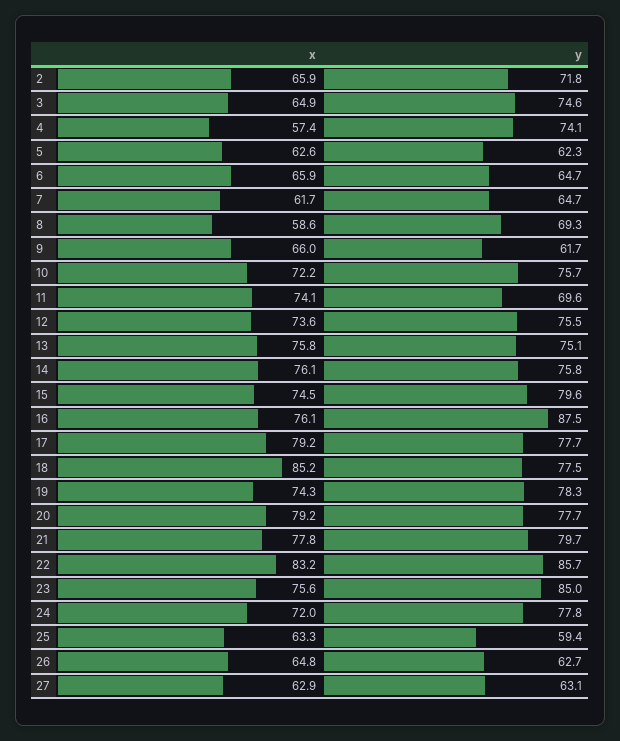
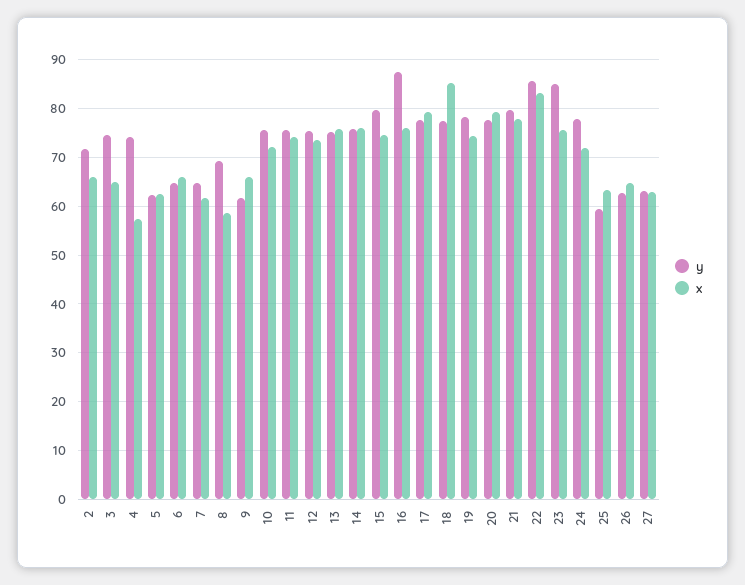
  {
    "x": {
      "2": 65.9,
      "3": 64.9,
      "4": 57.4,
      "5": 62.6,
      "6": 65.9,
      "7": 61.7,
      "8": 58.6,
      "9": 66,
      "10": 72.2,
      "11": 74.1,
      "12": 73.6,
      "13": 75.8,
      "14": 76.1,
      "15": 74.5,
      "16": 76.1,
      "17": 79.2,
      "18": 85.2,
      "19": 74.3,
      "20": 79.2,
      "21": 77.8,
      "22": 83.2,
      "23": 75.6,
      "24": 72,
      "25": 63.3,
      "26": 64.8,
      "27": 62.9
    },
    "y": {
      "2": 71.8,
      "3": 74.6,
      "4": 74.1,
      "5": 62.3,
      "6": 64.7,
      "7": 64.7,
      "8": 69.3,
      "9": 61.7,
      "10": 75.7,
-     "11": 69.6,
+     "11": 76,
      "12": 75.5,
      "13": 75.1,
      "14": 75.8,
      "15": 79.6,
      "16": 87.5,
      "17": 77.7,
      "18": 77.5,
      "19": 78.3,
      "20": 77.7,
      "21": 79.7,
      "22": 85.7,
      "23": 85,
      "24": 77.8,
      "25": 59.4,
      "26": 62.7,
      "27": 63.1
    }
  }

